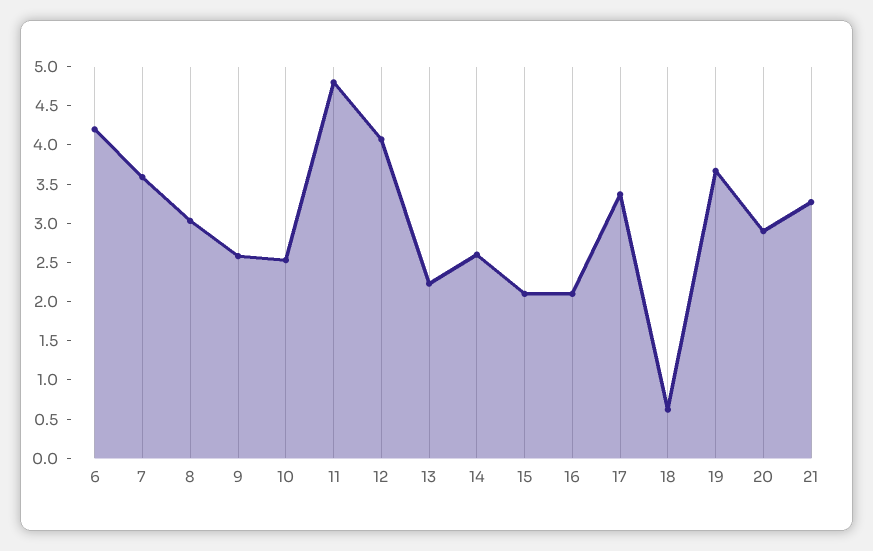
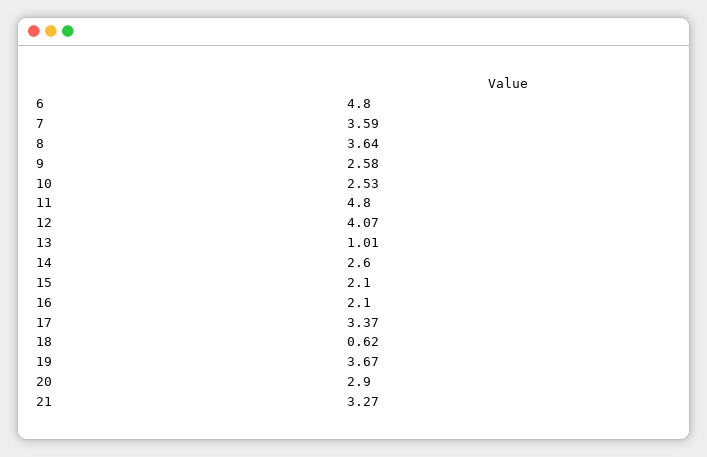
  {
-   "6": 4.25,
+   "6": 4.8,
    "7": 3.59,
-   "8": 3,
+   "8": 3.64,
    "9": 2.58,
    "10": 2.53,
    "11": 4.8,
    "12": 4.07,
-   "13": 2.25,
+   "13": 1.01,
    "14": 2.6,
    "15": 2.1,
    "16": 2.1,
    "17": 3.37,
    "18": 0.62,
    "19": 3.67,
    "20": 2.9,
    "21": 3.27
  }

